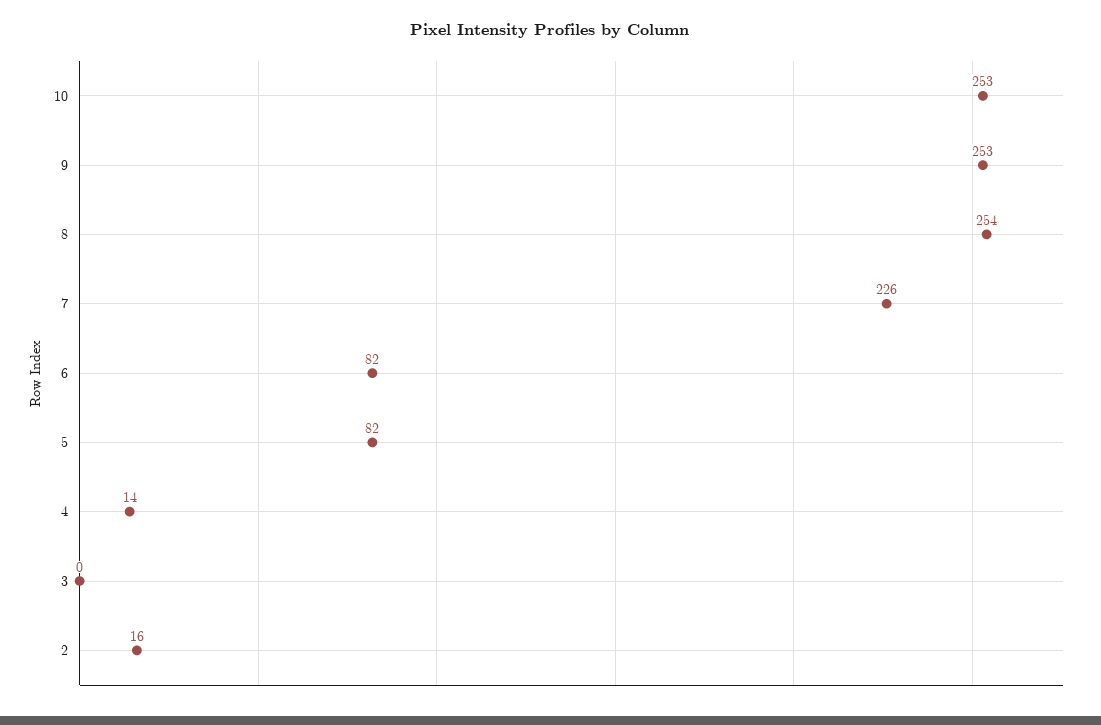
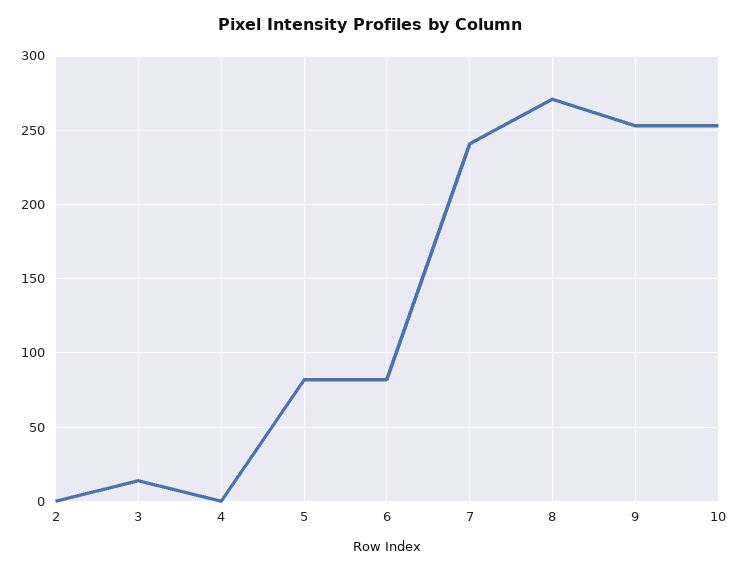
  {
    "10": 253,
    "9": 253,
-   "8": 254,
+   "8": 270,
-   "7": 226,
+   "7": 240,
    "6": 82,
    "5": 82,
-   "4": 14,
+   "4": 0,
-   "3": 0,
+   "3": 15,
-   "2": 16
+   "2": 0
  }

